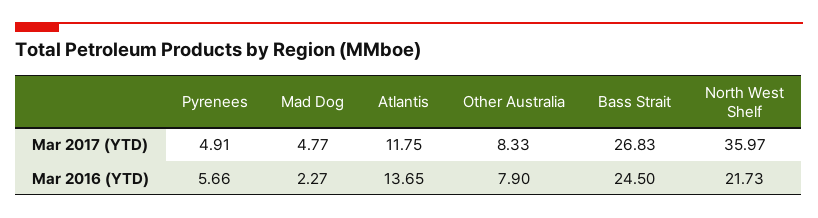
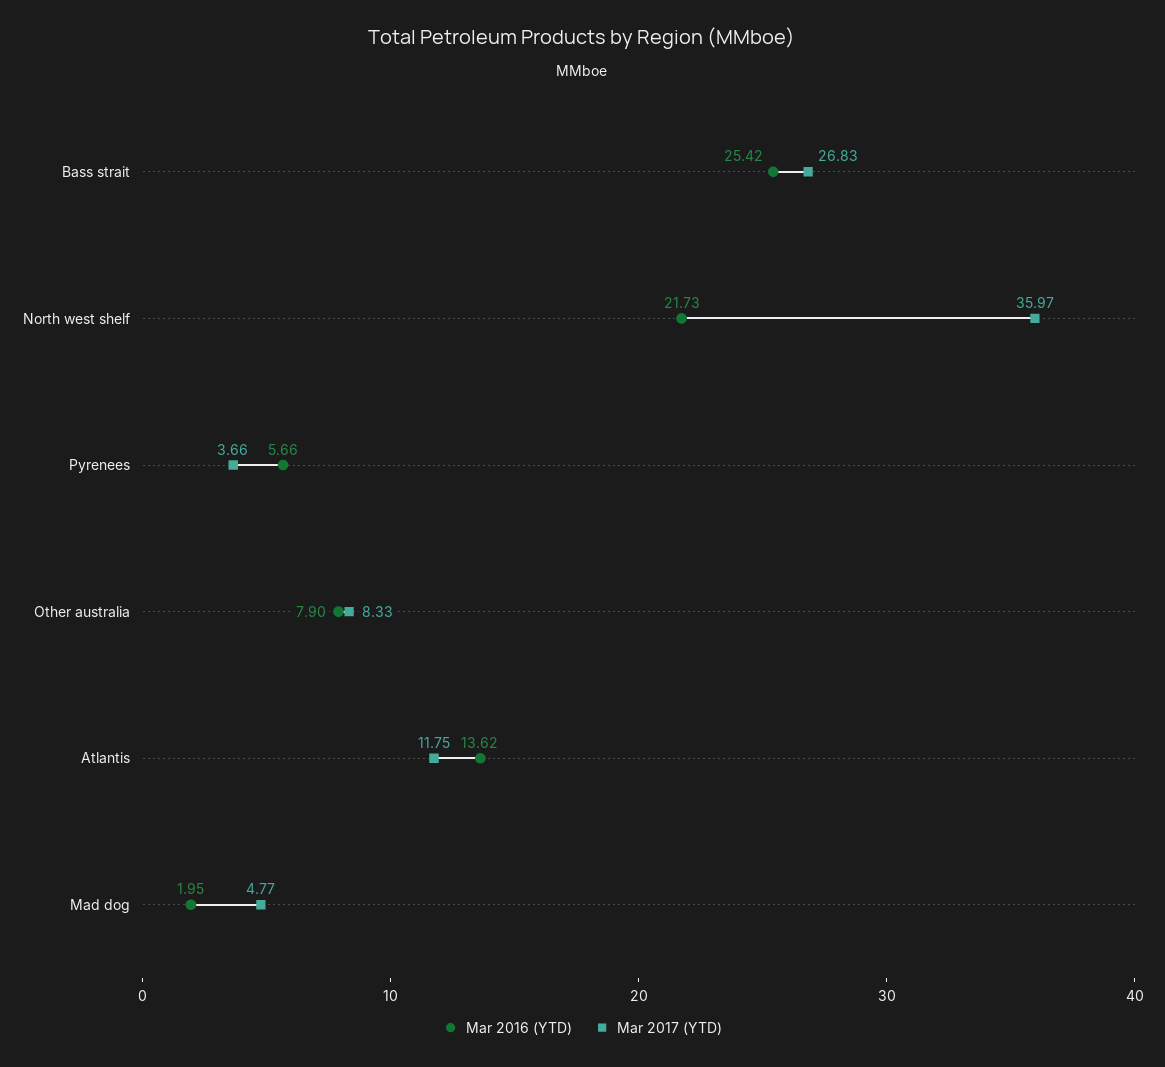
  {
    "Mar 2017 (YTD)": {
-     "Pyrenees": 4.91,
+     "Pyrenees": 3.66,
      "Mad Dog": 4.77,
      "Atlantis": 11.75,
      "Other Australia": 8.33,
      "Bass Strait": 26.83,
      "North West Shelf": 35.97
    },
    "Mar 2016 (YTD)": {
      "Pyrenees": 5.66,
-     "Mad Dog": 2.27,
+     "Mad Dog": 1.95,
-     "Atlantis": 13.65,
+     "Atlantis": 13.62,
      "Other Australia": 7.9,
-     "Bass Strait": 24.5,
+     "Bass Strait": 25.42,
      "North West Shelf": 21.73
    }
  }

